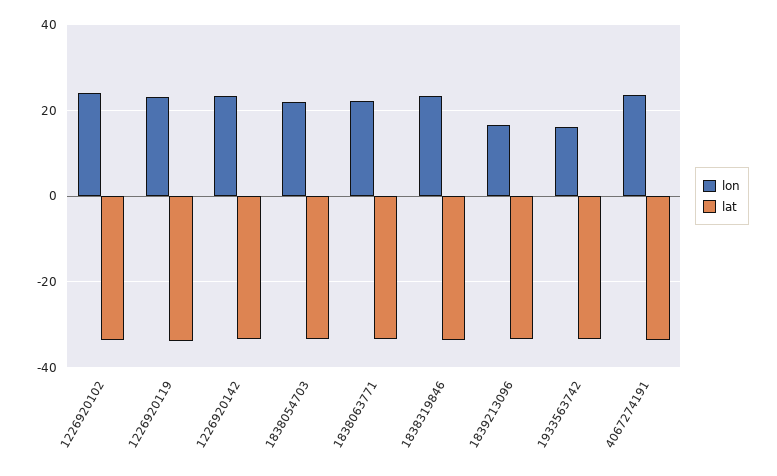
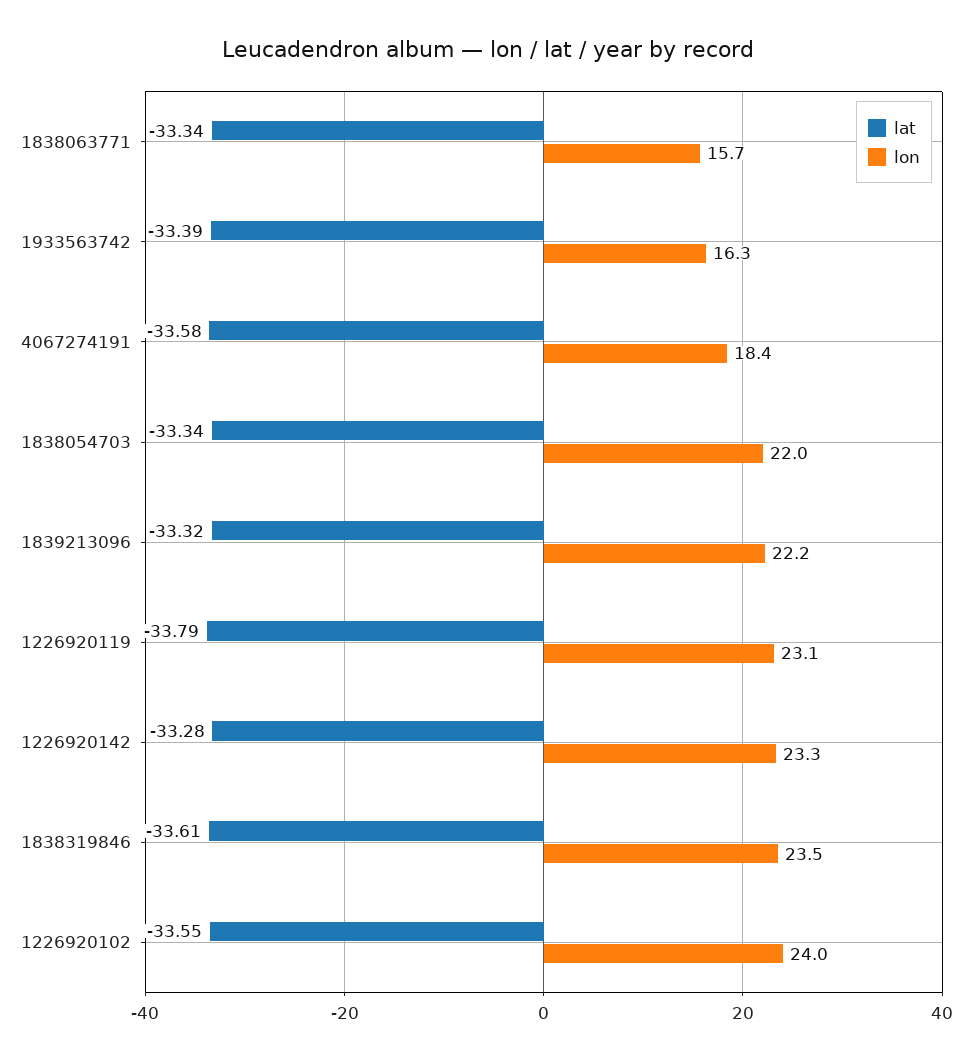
  {
    "lon": {
      "1226920102": 24,
      "1226920119": 23.1,
      "1226920142": 23.3,
      "1838054703": 22,
-     "1838063771": 22,
+     "1838063771": 15.7,
      "1838319846": 23.5,
-     "1839213096": 16,
+     "1839213096": 22.2,
      "1933563742": 16.3,
-     "4067274191": 24
+     "4067274191": 18.4
    },
    "lat": {
      "1226920102": -33.55,
      "1226920119": -33.79,
      "1226920142": -33.28,
      "1838054703": -33.34,
      "1838063771": -33.34,
      "1838319846": -33.61,
      "1839213096": -33.32,
      "1933563742": -33.39,
      "4067274191": -33.58
    }
  }

